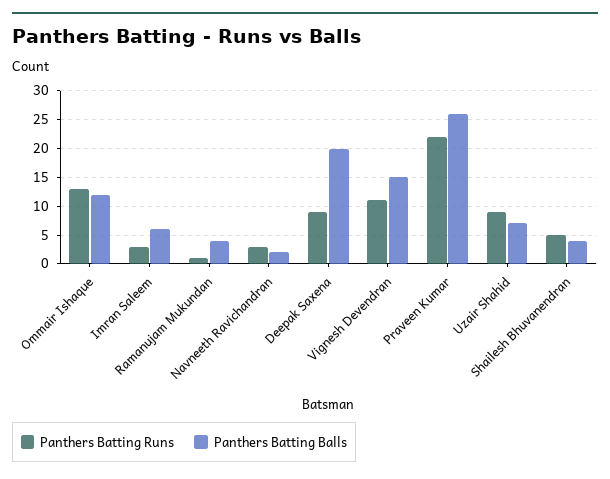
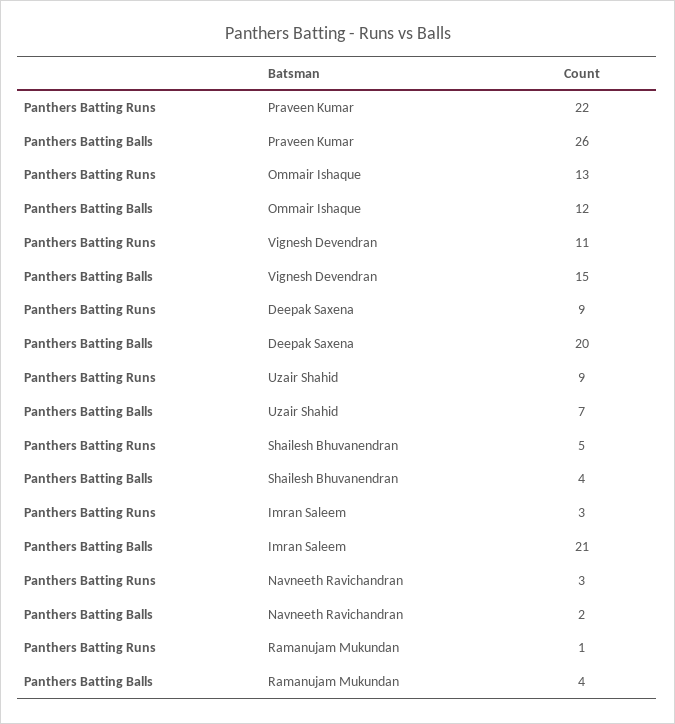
  {
    "Panthers Batting Runs": {
      "Ommair Ishaque": 13,
      "Imran Saleem": 3,
      "Ramanujam Mukundan": 1,
      "Navneeth Ravichandran": 3,
      "Deepak Saxena": 9,
      "Vignesh Devendran": 11,
      "Praveen Kumar": 22,
      "Uzair Shahid": 9,
      "Shailesh Bhuvanendran": 5
    },
    "Panthers Batting Balls": {
      "Ommair Ishaque": 12,
-     "Imran Saleem": 5,
+     "Imran Saleem": 21,
      "Ramanujam Mukundan": 4,
      "Navneeth Ravichandran": 2,
      "Deepak Saxena": 20,
      "Vignesh Devendran": 15,
      "Praveen Kumar": 26,
      "Uzair Shahid": 7,
      "Shailesh Bhuvanendran": 4
    }
  }

